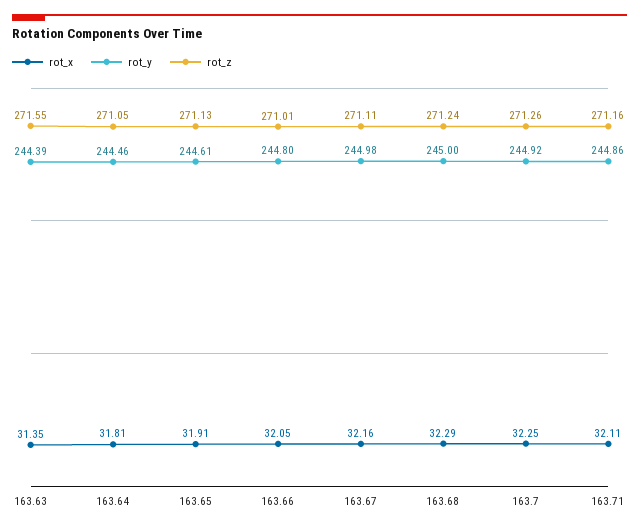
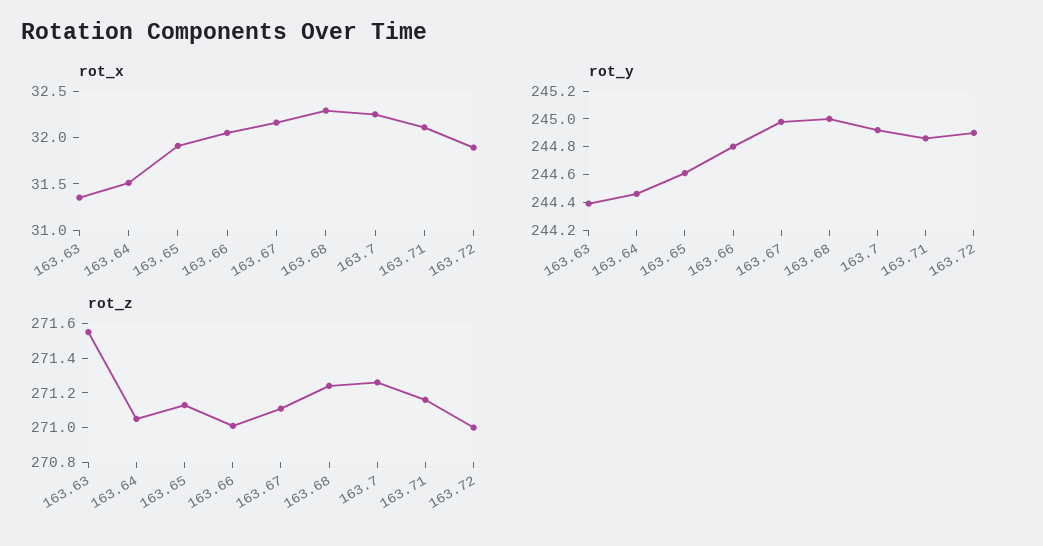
  {
    "rot_x": {
      "163.63": 31.35,
-     "163.64": 31.81,
+     "163.64": 31.5,
      "163.65": 31.91,
      "163.66": 32.05,
      "163.67": 32.16,
      "163.68": 32.29,
      "163.7": 32.25,
-     "163.71": 32.11
+     "163.71": 32.11,
+     "163.72": 31.9
    },
    "rot_y": {
      "163.63": 244.39,
      "163.64": 244.46,
      "163.65": 244.61,
      "163.66": 244.8,
      "163.67": 244.98,
      "163.68": 245,
      "163.7": 244.92,
-     "163.71": 244.86
+     "163.71": 244.86,
+     "163.72": 244.9
    },
    "rot_z": {
      "163.63": 271.55,
      "163.64": 271.05,
      "163.65": 271.13,
      "163.66": 271.01,
      "163.67": 271.11,
      "163.68": 271.24,
      "163.7": 271.26,
-     "163.71": 271.16
+     "163.71": 271.16,
+     "163.72": 271
    }
  }

